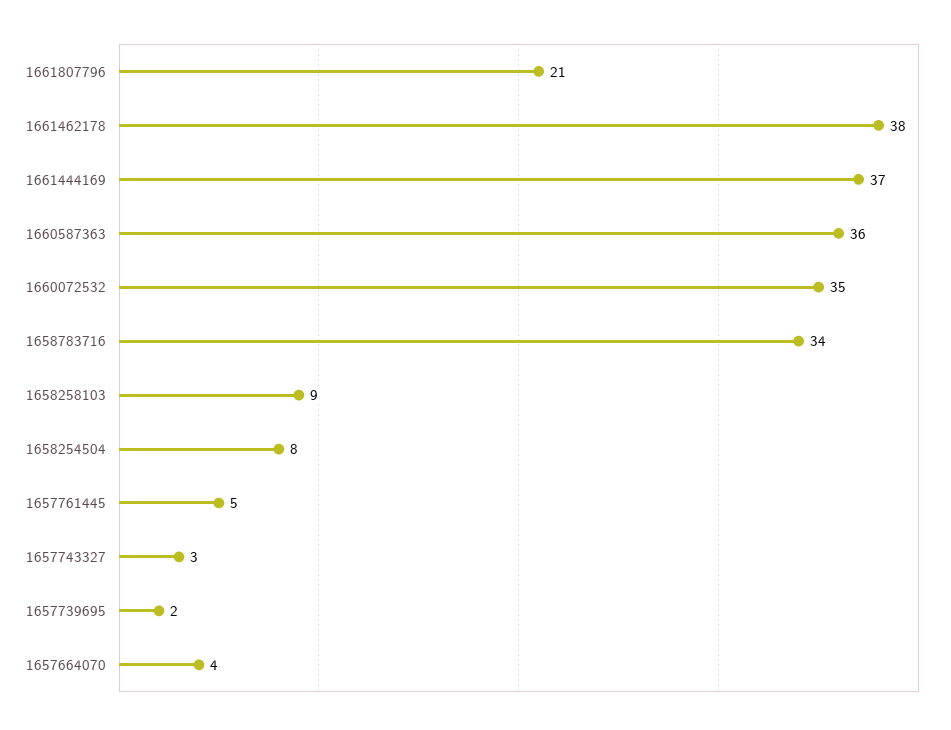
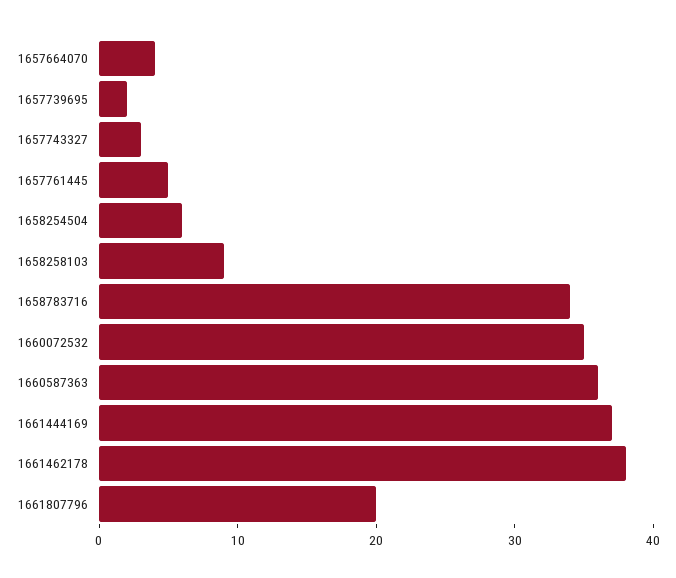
  {
-   "1661807796": 21,
+   "1661807796": 20,
    "1661462178": 38,
    "1661444169": 37,
    "1660587363": 36,
    "1660072532": 35,
    "1658783716": 34,
    "1658258103": 9,
-   "1658254504": 8,
+   "1658254504": 6,
    "1657761445": 5,
    "1657743327": 3,
    "1657739695": 2,
    "1657664070": 4
  }

